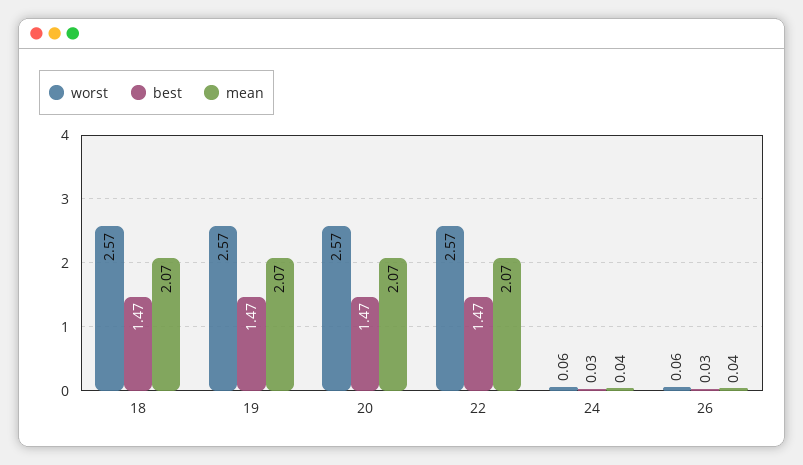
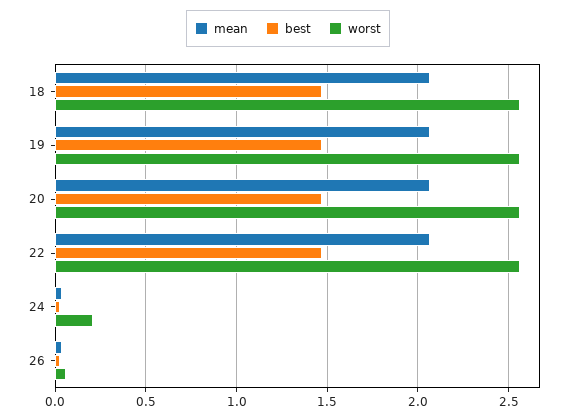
  {
    "worst": {
      "18": 2.57,
      "19": 2.57,
      "20": 2.57,
      "22": 2.57,
-     "24": 0.06,
+     "24": 0.2,
      "26": 0.06
    },
    "best": {
      "18": 1.47,
      "19": 1.47,
      "20": 1.47,
      "22": 1.47,
      "24": 0.03,
      "26": 0.03
    },
    "mean": {
      "18": 2.07,
      "19": 2.07,
      "20": 2.07,
      "22": 2.07,
      "24": 0.04,
      "26": 0.04
    }
  }

